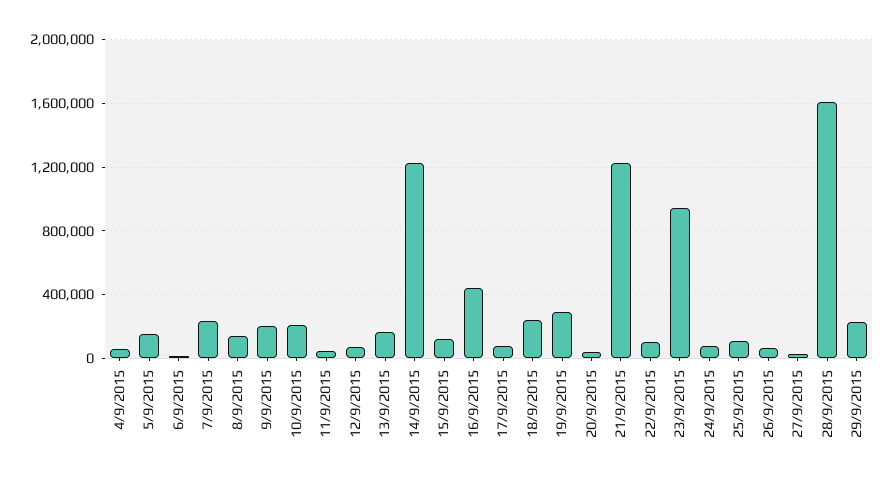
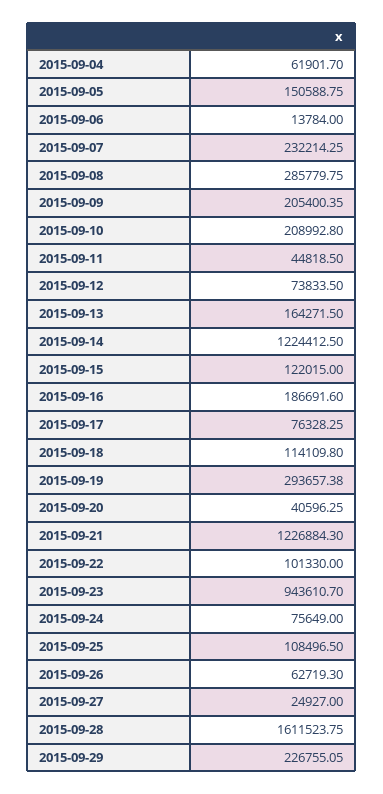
  {
    "4/9/2015": 61901.7,
    "5/9/2015": 150588.75,
    "6/9/2015": 13784,
    "7/9/2015": 232214.25,
-   "8/9/2015": 150000,
+   "8/9/2015": 285779.75,
    "9/9/2015": 205400.35,
    "10/9/2015": 208992.8,
    "11/9/2015": 44818.5,
    "12/9/2015": 73833.5,
    "13/9/2015": 164271.5,
    "14/9/2015": 1224412.5,
    "15/9/2015": 122015,
-   "16/9/2015": 450000,
+   "16/9/2015": 186691.6,
    "17/9/2015": 76328.25,
-   "18/9/2015": 250000,
+   "18/9/2015": 114109.8,
    "19/9/2015": 293657.38,
    "20/9/2015": 40596.25,
    "21/9/2015": 1226884.3,
    "22/9/2015": 101330,
    "23/9/2015": 943610.7,
    "24/9/2015": 75649,
    "25/9/2015": 108496.5,
    "26/9/2015": 62719.3,
    "27/9/2015": 24927,
    "28/9/2015": 1611523.75,
    "29/9/2015": 226755.05
  }

